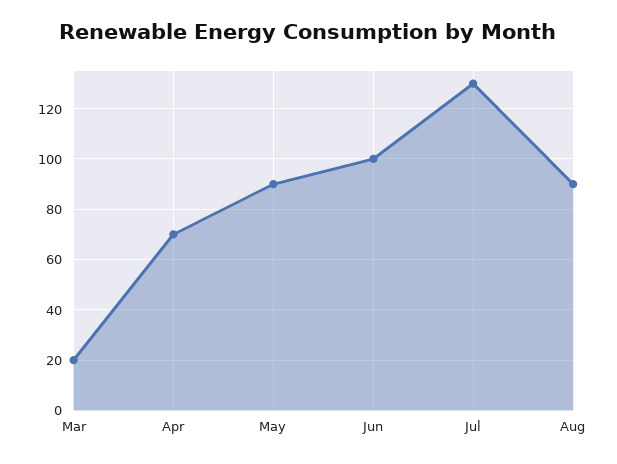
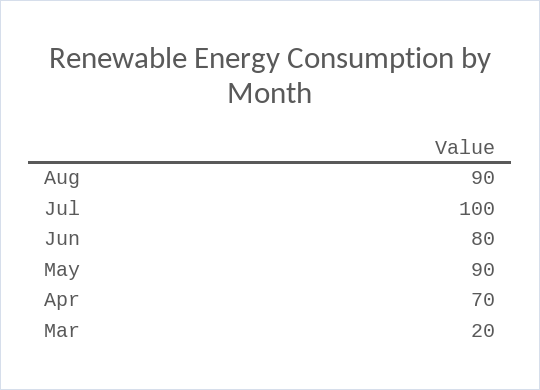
  {
    "Mar": 20,
    "Apr": 70,
    "May": 90,
-   "Jun": 100,
+   "Jun": 80,
-   "Jul": 130,
+   "Jul": 100,
    "Aug": 90
  }

